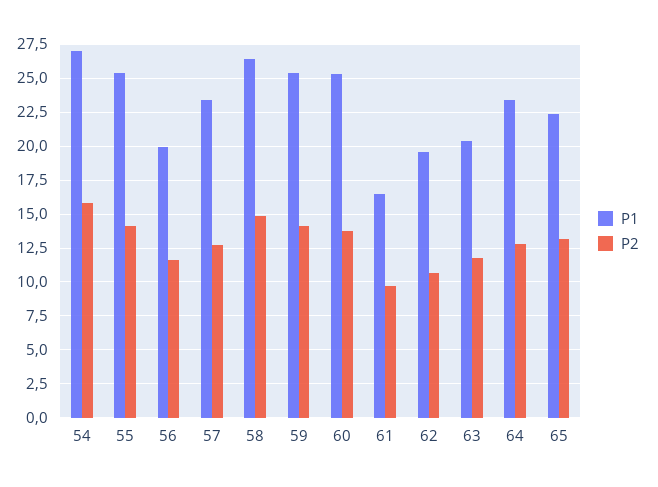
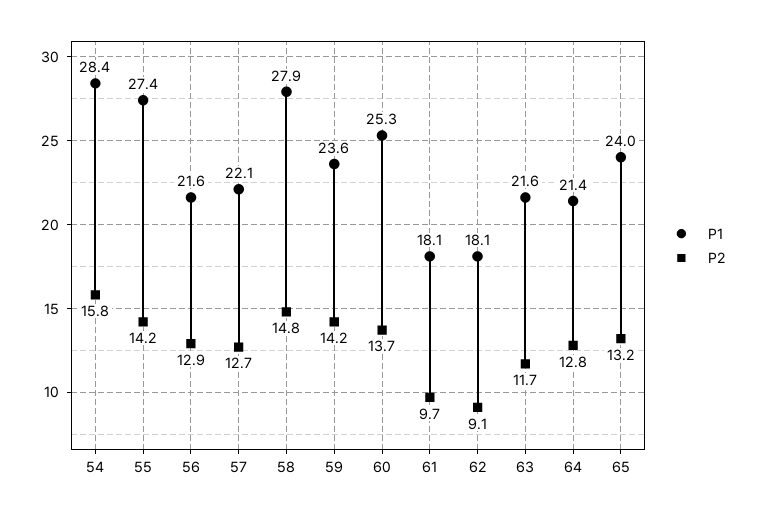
  {
    "P1": {
-     "54": 27,
+     "54": 28.4,
-     "55": 25.5,
+     "55": 27.4,
-     "56": 20,
+     "56": 21.6,
-     "57": 23.5,
+     "57": 22.1,
-     "58": 26.5,
+     "58": 27.9,
-     "59": 25.5,
+     "59": 23.6,
      "60": 25.3,
-     "61": 16.5,
+     "61": 18.1,
-     "62": 19.5,
+     "62": 18.1,
-     "63": 20.5,
+     "63": 21.6,
-     "64": 23.5,
+     "64": 21.4,
-     "65": 22.5
+     "65": 24
    },
    "P2": {
      "54": 15.8,
      "55": 14.2,
-     "56": 11.5,
+     "56": 12.9,
      "57": 12.7,
      "58": 14.8,
      "59": 14.2,
      "60": 13.7,
      "61": 9.7,
-     "62": 10.5,
+     "62": 9.1,
      "63": 11.7,
      "64": 12.8,
      "65": 13.2
    }
  }

